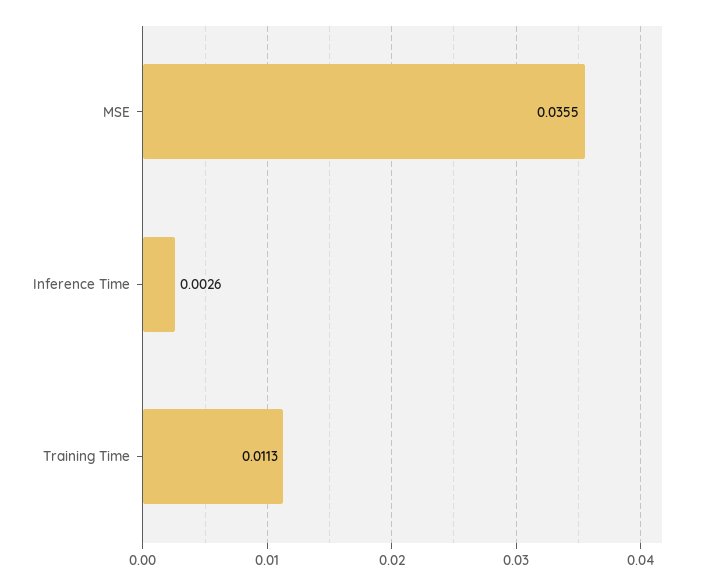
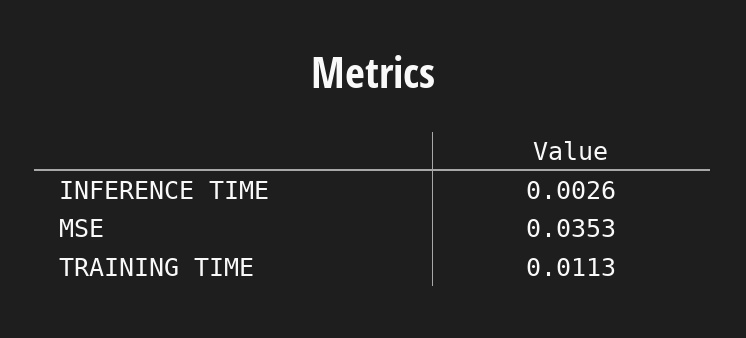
  {
-   "MSE": 0.0355,
+   "MSE": 0.0353,
    "Inference Time": 0.0026,
    "Training Time": 0.0113
  }

